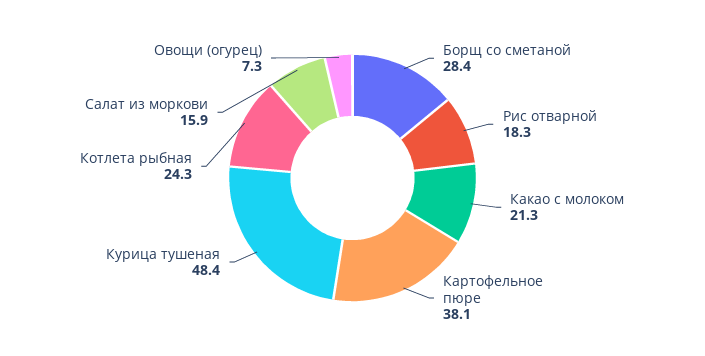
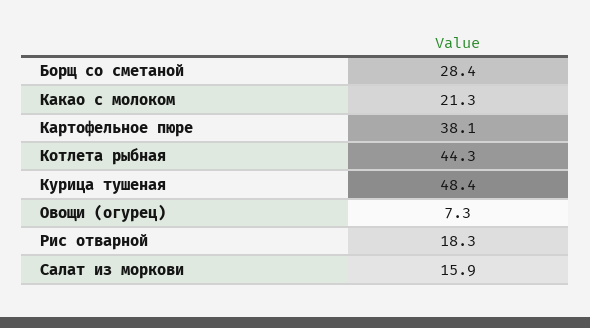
  {
    "Борщ со сметаной": 28.4,
    "Рис отварной": 18.3,
    "Какао с молоком": 21.3,
    "Картофельное пюре": 38.1,
    "Курица тушеная": 48.4,
-   "Котлета рыбная": 24.3,
+   "Котлета рыбная": 44.3,
    "Салат из моркови": 15.9,
    "Овощи (огурец)": 7.3
  }

